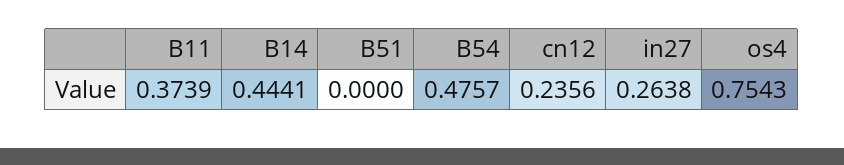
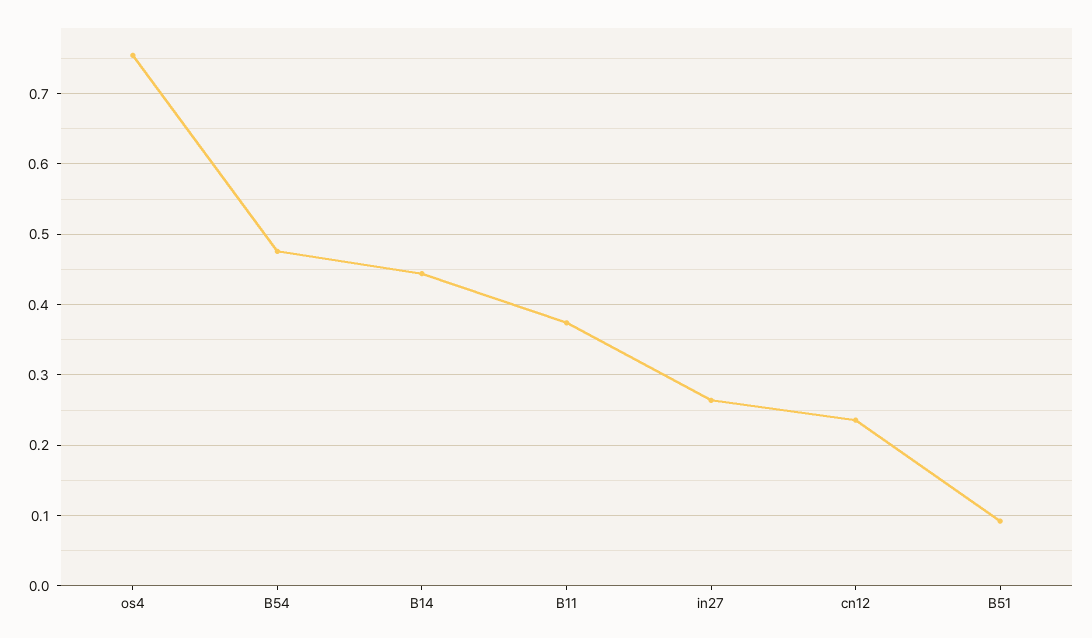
  {
    "B11": 0.3739,
    "B14": 0.4441,
-   "B51": 0,
+   "B51": 0.09,
    "B54": 0.4757,
    "cn12": 0.2356,
    "in27": 0.2638,
    "os4": 0.7543
  }

